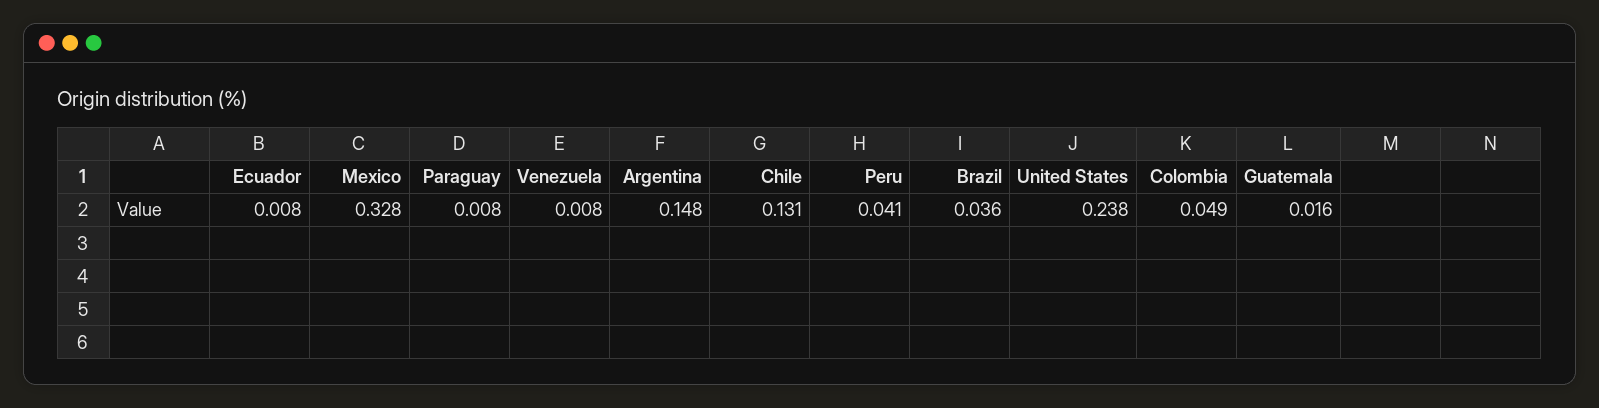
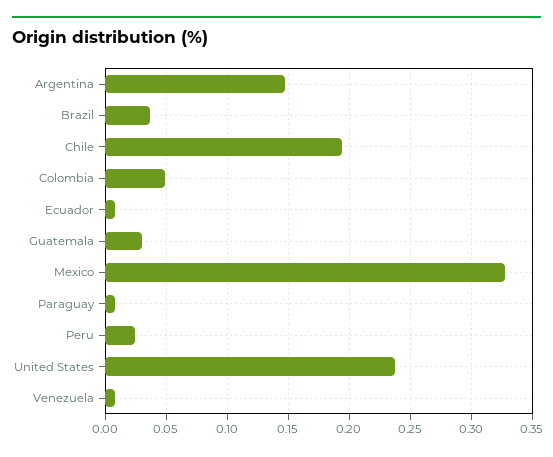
  {
    "Ecuador": 0.008,
    "Mexico": 0.328,
    "Paraguay": 0.008,
    "Venezuela": 0.008,
    "Argentina": 0.148,
-   "Chile": 0.131,
+   "Chile": 0.195,
-   "Peru": 0.041,
+   "Peru": 0.025,
    "Brazil": 0.036,
    "United States": 0.238,
    "Colombia": 0.049,
-   "Guatemala": 0.016
+   "Guatemala": 0.03
  }

